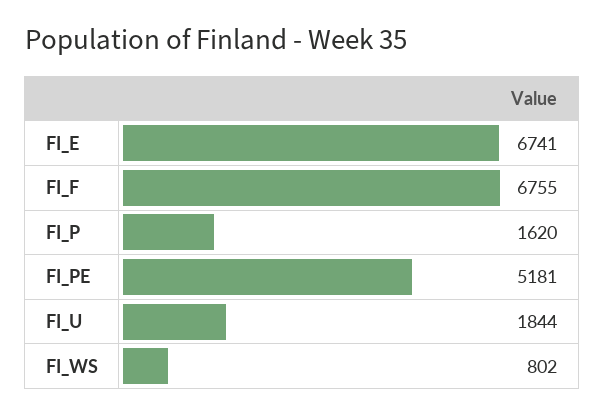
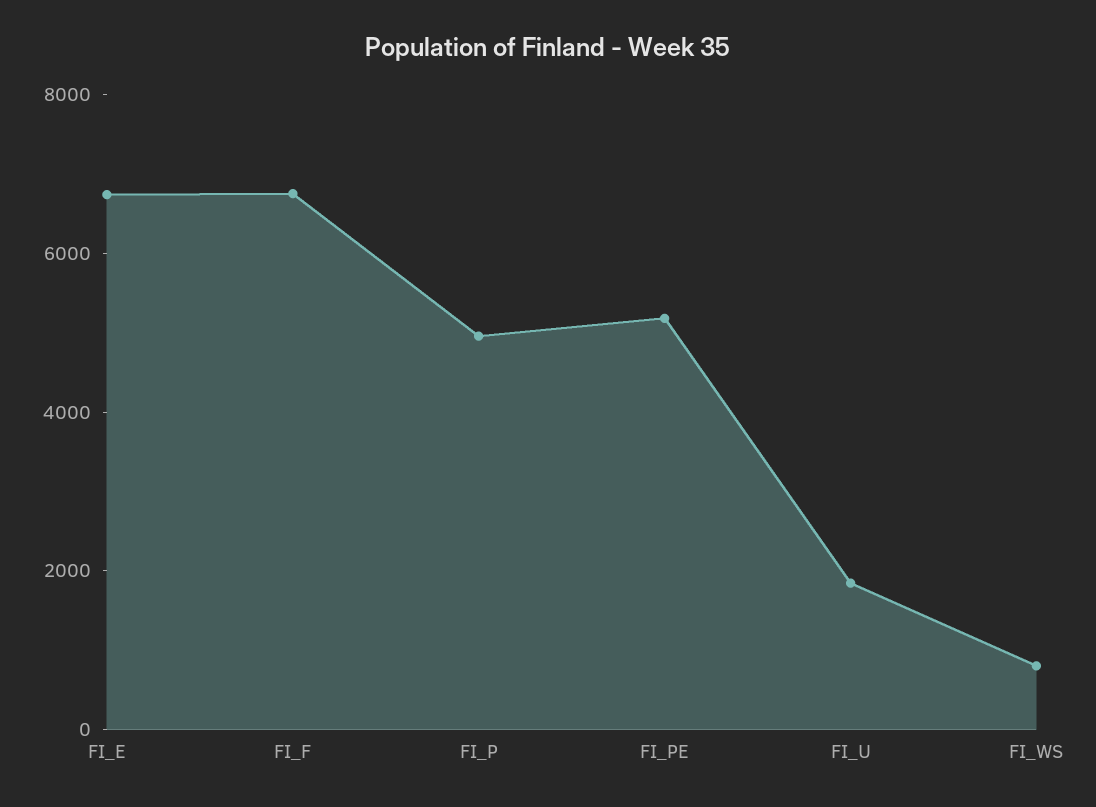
  {
    "FI_E": 6741,
    "FI_F": 6755,
-   "FI_P": 1620,
+   "FI_P": 5000,
    "FI_PE": 5181,
    "FI_U": 1844,
    "FI_WS": 802
  }

